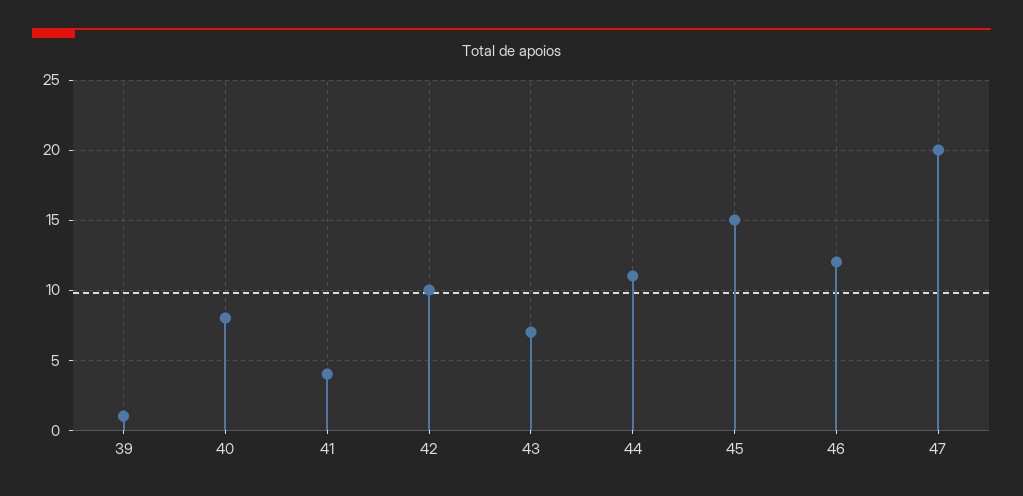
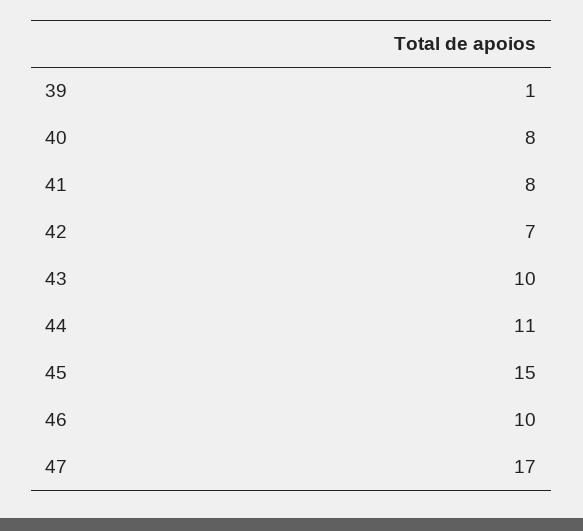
  {
    "39": 1,
    "40": 8,
-   "41": 4,
+   "41": 8,
-   "42": 10,
+   "42": 7,
-   "43": 7,
+   "43": 10,
    "44": 11,
    "45": 15,
-   "46": 12,
+   "46": 10,
-   "47": 20
+   "47": 17
  }

